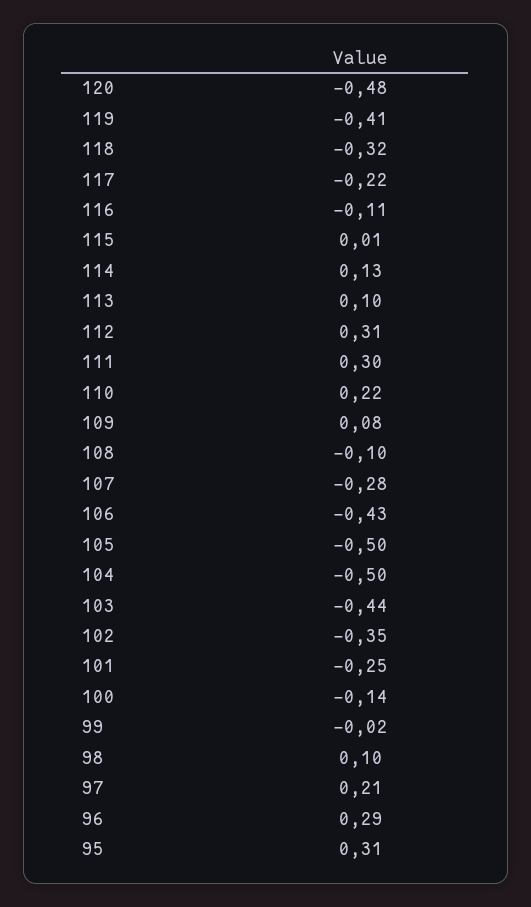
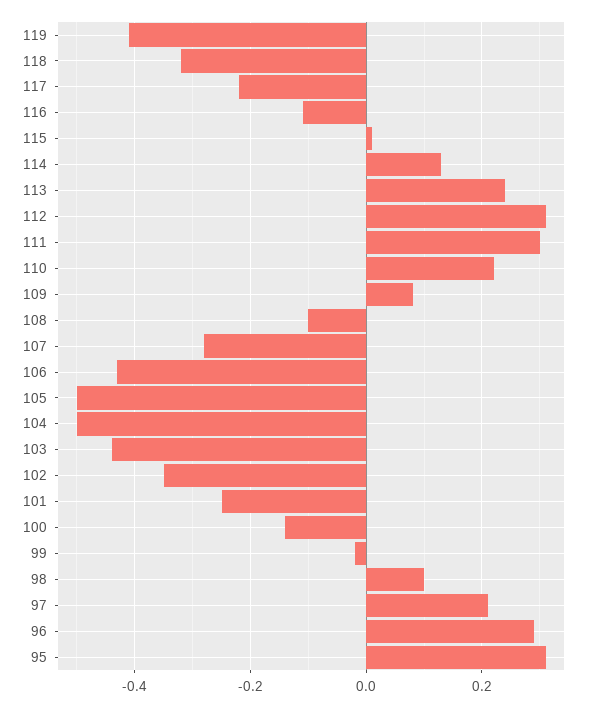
  {
-   "120": -0.48,
    "119": -0.41,
    "118": -0.32,
    "117": -0.22,
    "116": -0.11,
    "115": 0.01,
    "114": 0.13,
-   "113": 0.1,
+   "113": 0.25,
    "112": 0.31,
    "111": 0.3,
    "110": 0.22,
    "109": 0.08,
    "108": -0.1,
    "107": -0.28,
    "106": -0.43,
    "105": -0.5,
    "104": -0.5,
    "103": -0.44,
    "102": -0.35,
    "101": -0.25,
    "100": -0.14,
    "99": -0.02,
    "98": 0.1,
    "97": 0.21,
    "96": 0.29,
    "95": 0.31
  }

